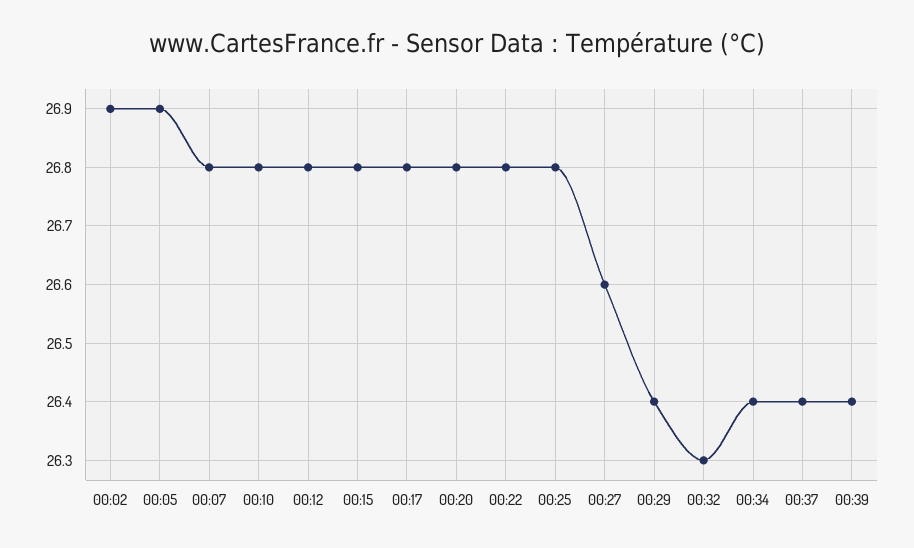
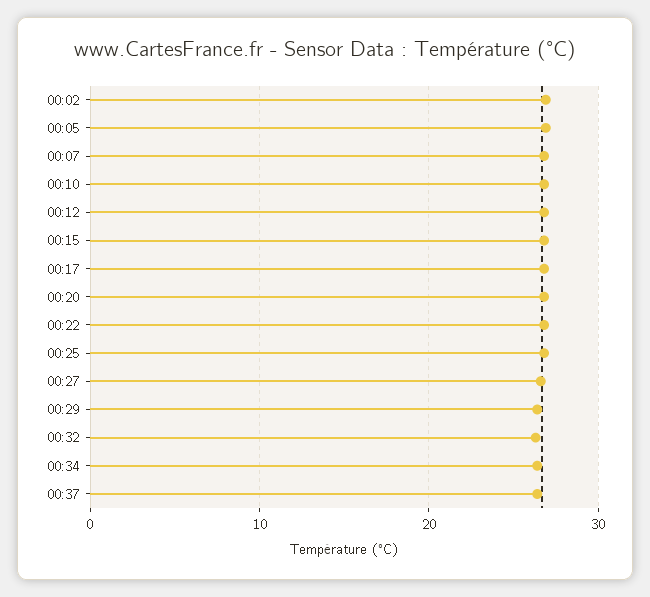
  {
    "00:02": 26.9,
    "00:05": 26.9,
    "00:07": 26.8,
    "00:10": 26.8,
    "00:12": 26.8,
    "00:15": 26.8,
    "00:17": 26.8,
    "00:20": 26.8,
    "00:22": 26.8,
    "00:25": 26.8,
    "00:27": 26.6,
    "00:29": 26.4,
    "00:32": 26.3,
    "00:34": 26.4,
-   "00:37": 26.4,
+   "00:37": 26.4
-   "00:39": 26.4
  }

